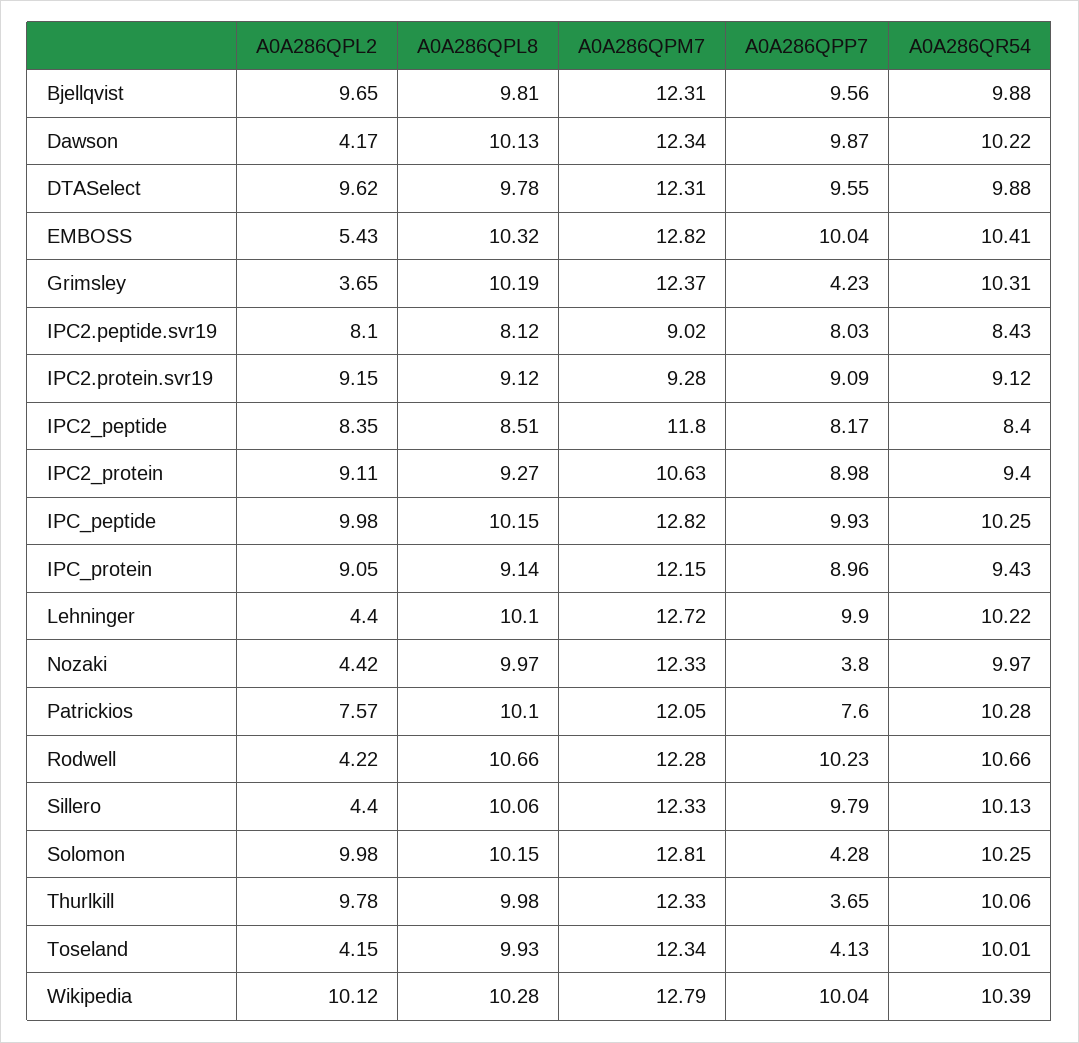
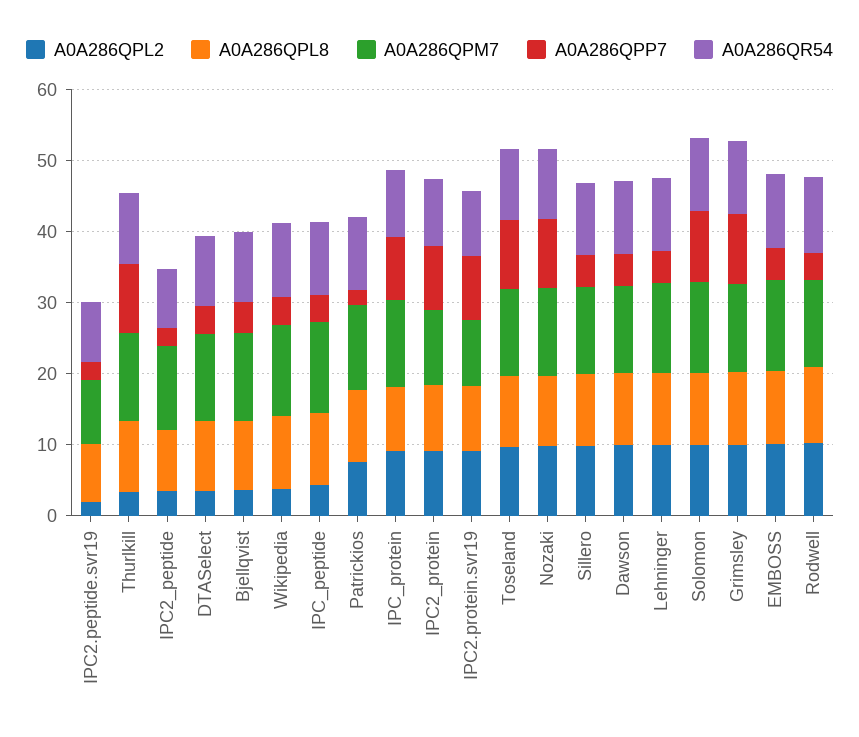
  {
    "A0A286QPL2": {
-     "Bjellqvist": 9.65,
+     "Bjellqvist": 4,
-     "Dawson": 4.17,
+     "Dawson": 10,
-     "DTASelect": 9.62,
+     "DTASelect": 4,
-     "EMBOSS": 5.43,
+     "EMBOSS": 10,
-     "Grimsley": 3.65,
+     "Grimsley": 10,
-     "IPC2.peptide.svr19": 8.1,
+     "IPC2.peptide.svr19": 2,
      "IPC2.protein.svr19": 9.15,
-     "IPC2_peptide": 8.35,
+     "IPC2_peptide": 4,
      "IPC2_protein": 9.11,
-     "IPC_peptide": 9.98,
+     "IPC_peptide": 4,
      "IPC_protein": 9.05,
-     "Lehninger": 4.4,
+     "Lehninger": 10,
-     "Nozaki": 4.42,
+     "Nozaki": 10,
      "Patrickios": 7.57,
-     "Rodwell": 4.22,
+     "Rodwell": 10,
-     "Sillero": 4.4,
+     "Sillero": 10,
      "Solomon": 9.98,
-     "Thurlkill": 9.78,
+     "Thurlkill": 4,
-     "Toseland": 4.15,
+     "Toseland": 10,
-     "Wikipedia": 10.12
+     "Wikipedia": 4
    },
    "A0A286QPL8": {
      "Bjellqvist": 9.81,
      "Dawson": 10.13,
      "DTASelect": 9.78,
      "EMBOSS": 10.32,
      "Grimsley": 10.19,
      "IPC2.peptide.svr19": 8.12,
      "IPC2.protein.svr19": 9.12,
      "IPC2_peptide": 8.51,
      "IPC2_protein": 9.27,
      "IPC_peptide": 10.15,
      "IPC_protein": 9.14,
      "Lehninger": 10.1,
      "Nozaki": 9.97,
      "Patrickios": 10.1,
      "Rodwell": 10.66,
      "Sillero": 10.06,
      "Solomon": 10.15,
      "Thurlkill": 9.98,
      "Toseland": 9.93,
      "Wikipedia": 10.28
    },
    "A0A286QPM7": {
      "Bjellqvist": 12.31,
      "Dawson": 12.34,
      "DTASelect": 12.31,
      "EMBOSS": 12.82,
      "Grimsley": 12.37,
      "IPC2.peptide.svr19": 9.02,
      "IPC2.protein.svr19": 9.28,
      "IPC2_peptide": 11.8,
      "IPC2_protein": 10.63,
      "IPC_peptide": 12.82,
      "IPC_protein": 12.15,
      "Lehninger": 12.72,
      "Nozaki": 12.33,
      "Patrickios": 12.05,
      "Rodwell": 12.28,
      "Sillero": 12.33,
      "Solomon": 12.81,
      "Thurlkill": 12.33,
      "Toseland": 12.34,
      "Wikipedia": 12.79
    },
    "A0A286QPP7": {
-     "Bjellqvist": 9.56,
+     "Bjellqvist": 4,
-     "Dawson": 9.87,
+     "Dawson": 4,
-     "DTASelect": 9.55,
+     "DTASelect": 4,
-     "EMBOSS": 10.04,
+     "EMBOSS": 4,
-     "Grimsley": 4.23,
+     "Grimsley": 10,
-     "IPC2.peptide.svr19": 8.03,
+     "IPC2.peptide.svr19": 2,
      "IPC2.protein.svr19": 9.09,
-     "IPC2_peptide": 8.17,
+     "IPC2_peptide": 2,
      "IPC2_protein": 8.98,
-     "IPC_peptide": 9.93,
+     "IPC_peptide": 4,
      "IPC_protein": 8.96,
-     "Lehninger": 9.9,
+     "Lehninger": 4,
-     "Nozaki": 3.8,
+     "Nozaki": 10,
-     "Patrickios": 7.6,
+     "Patrickios": 2,
-     "Rodwell": 10.23,
+     "Rodwell": 4,
-     "Sillero": 9.79,
+     "Sillero": 4,
-     "Solomon": 4.28,
+     "Solomon": 10,
-     "Thurlkill": 3.65,
+     "Thurlkill": 10,
-     "Toseland": 4.13,
+     "Toseland": 10,
-     "Wikipedia": 10.04
+     "Wikipedia": 4
    },
    "A0A286QR54": {
      "Bjellqvist": 9.88,
      "Dawson": 10.22,
      "DTASelect": 9.88,
      "EMBOSS": 10.41,
      "Grimsley": 10.31,
      "IPC2.peptide.svr19": 8.43,
      "IPC2.protein.svr19": 9.12,
      "IPC2_peptide": 8.4,
      "IPC2_protein": 9.4,
      "IPC_peptide": 10.25,
      "IPC_protein": 9.43,
      "Lehninger": 10.22,
      "Nozaki": 9.97,
      "Patrickios": 10.28,
      "Rodwell": 10.66,
      "Sillero": 10.13,
      "Solomon": 10.25,
      "Thurlkill": 10.06,
      "Toseland": 10.01,
      "Wikipedia": 10.39
    }
  }

